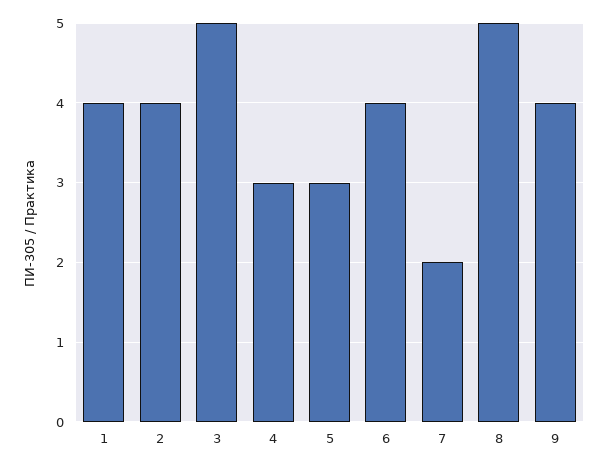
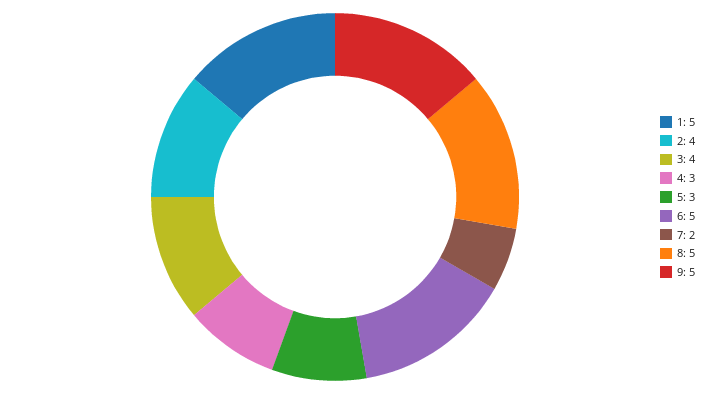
  {
-   "1": 4,
+   "1": 5,
    "2": 4,
-   "3": 5,
+   "3": 4,
    "4": 3,
    "5": 3,
-   "6": 4,
+   "6": 5,
    "7": 2,
    "8": 5,
-   "9": 4
+   "9": 5
  }

